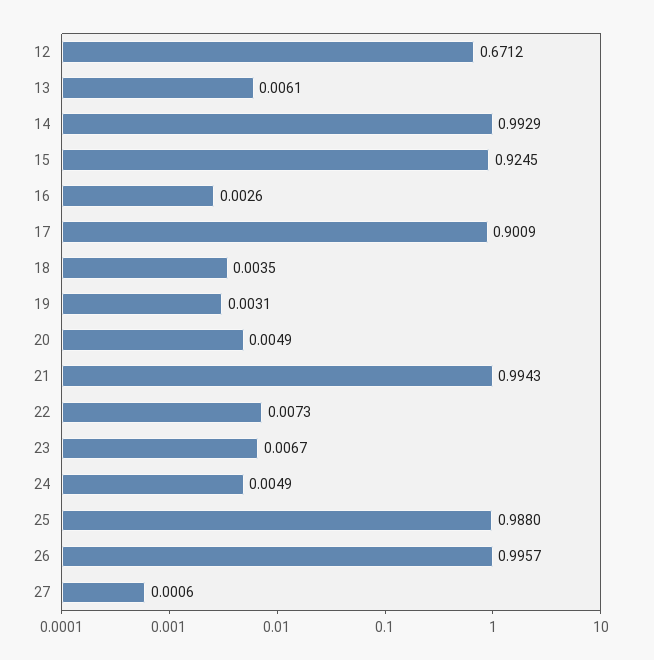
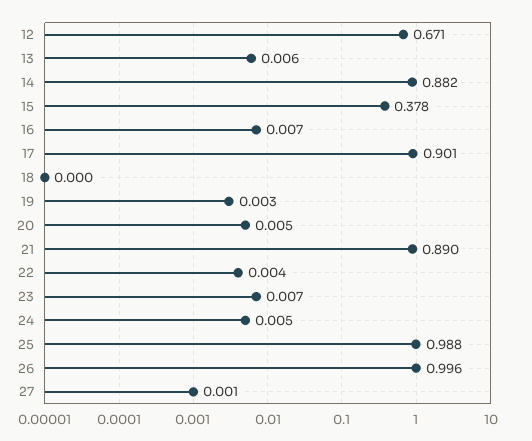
  {
    "12": 0.6712,
    "13": 0.0061,
-   "14": 0.9929,
+   "14": 0.882,
-   "15": 0.9245,
+   "15": 0.378,
-   "16": 0.0026,
+   "16": 0.007,
    "17": 0.9009,
-   "18": 0.0035,
+   "18": 0,
    "19": 0.0031,
    "20": 0.0049,
-   "21": 0.9943,
+   "21": 0.89,
-   "22": 0.0073,
+   "22": 0.004,
    "23": 0.0067,
    "24": 0.0049,
    "25": 0.988,
    "26": 0.9957,
    "27": 0.0006
  }

